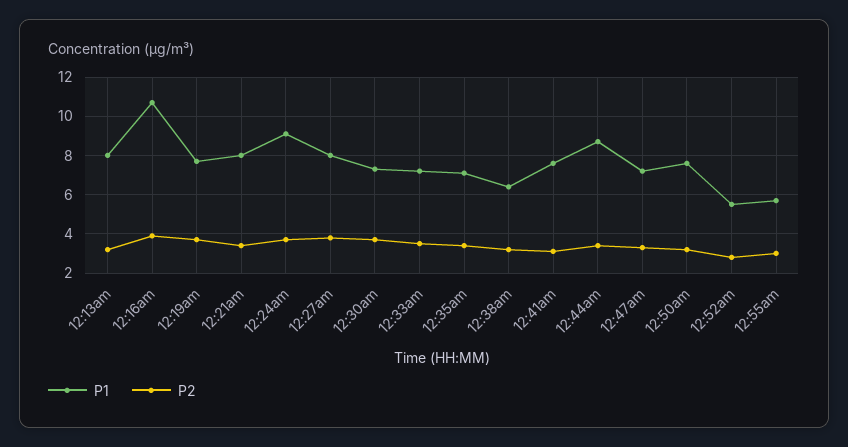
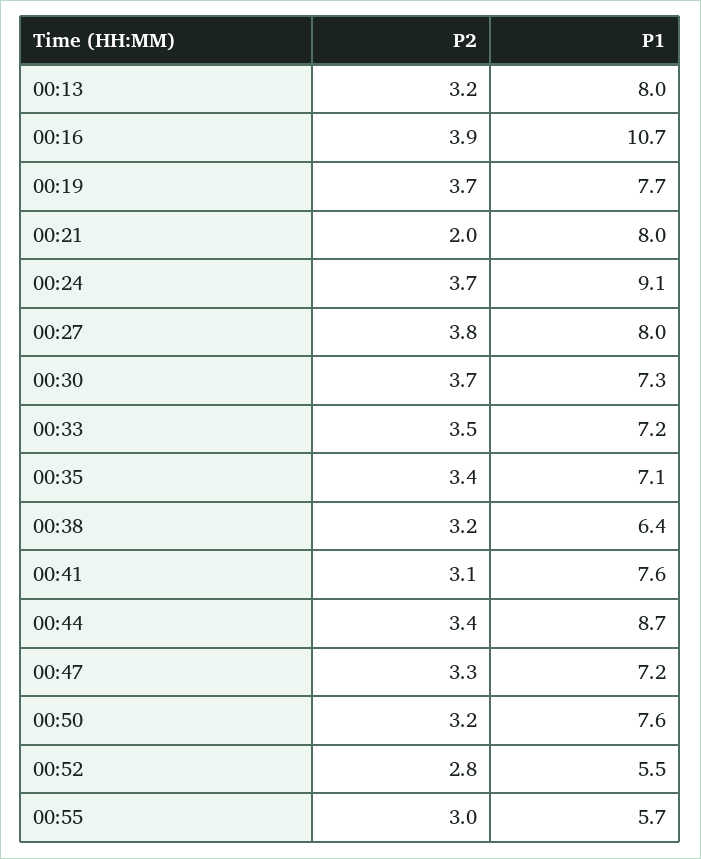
  {
    "P1": {
      "12:13am": 8,
      "12:16am": 10.7,
      "12:19am": 7.7,
      "12:21am": 8,
      "12:24am": 9.1,
      "12:27am": 8,
      "12:30am": 7.3,
      "12:33am": 7.2,
      "12:35am": 7.1,
      "12:38am": 6.4,
      "12:41am": 7.6,
      "12:44am": 8.7,
      "12:47am": 7.2,
      "12:50am": 7.6,
      "12:52am": 5.5,
      "12:55am": 5.7
    },
    "P2": {
      "12:13am": 3.2,
      "12:16am": 3.9,
      "12:19am": 3.7,
-     "12:21am": 3.5,
+     "12:21am": 2,
      "12:24am": 3.7,
      "12:27am": 3.8,
      "12:30am": 3.7,
      "12:33am": 3.5,
      "12:35am": 3.4,
      "12:38am": 3.2,
      "12:41am": 3.1,
      "12:44am": 3.4,
      "12:47am": 3.3,
      "12:50am": 3.2,
      "12:52am": 2.8,
      "12:55am": 3
    }
  }

